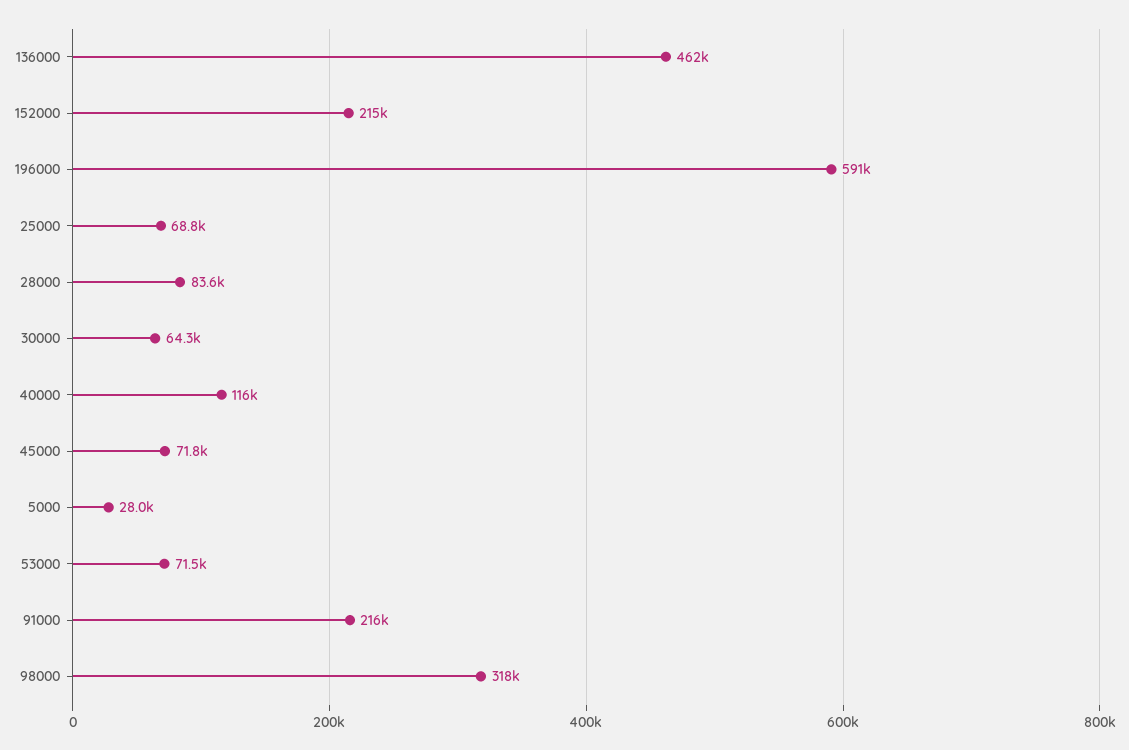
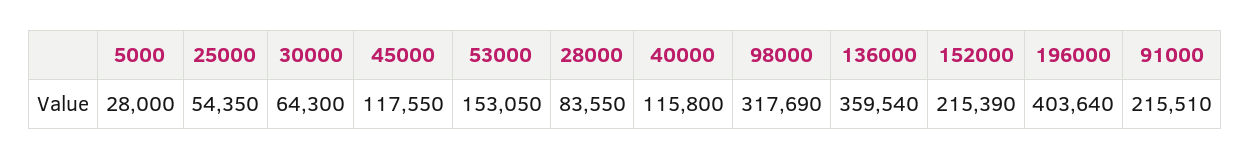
  {
-   "136000": 462000,
+   "136000": 359540,
    "152000": 215390,
-   "196000": 591000,
+   "196000": 403640,
-   "25000": 68800,
+   "25000": 54350,
    "28000": 83550,
    "30000": 64300,
    "40000": 115800,
-   "45000": 71800,
+   "45000": 117550,
    "5000": 28000,
-   "53000": 71500,
+   "53000": 153050,
    "91000": 215510,
    "98000": 317690
  }

